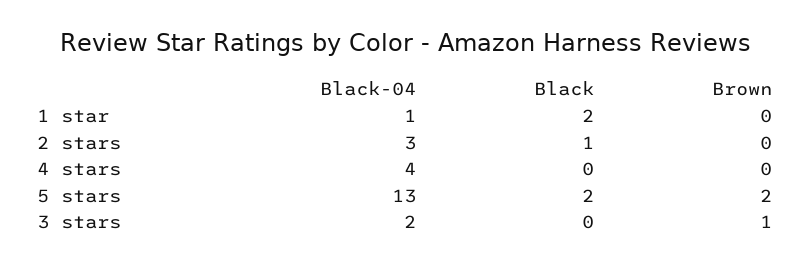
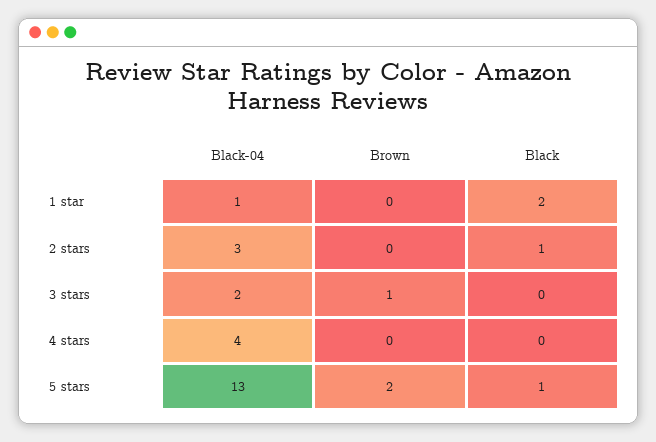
  {
    "Black-04": {
      "1 star": 1,
      "2 stars": 3,
      "4 stars": 4,
      "5 stars": 13,
      "3 stars": 2
    },
    "Black": {
      "1 star": 2,
      "2 stars": 1,
      "4 stars": 0,
-     "5 stars": 2,
+     "5 stars": 1,
      "3 stars": 0
    },
    "Brown": {
      "1 star": 0,
      "2 stars": 0,
      "4 stars": 0,
      "5 stars": 2,
      "3 stars": 1
    }
  }

